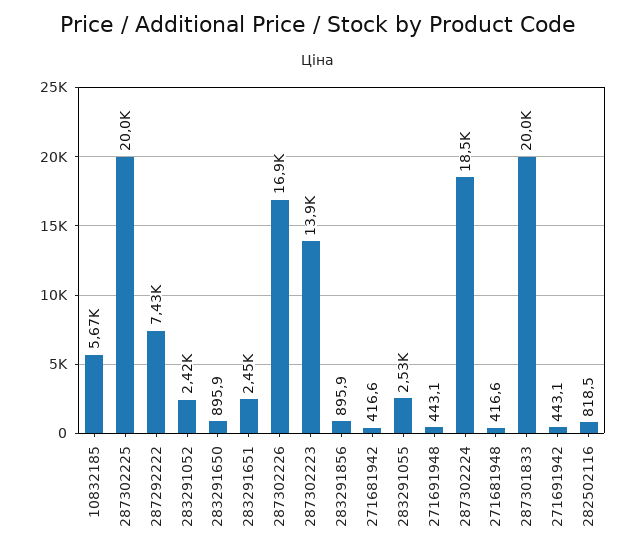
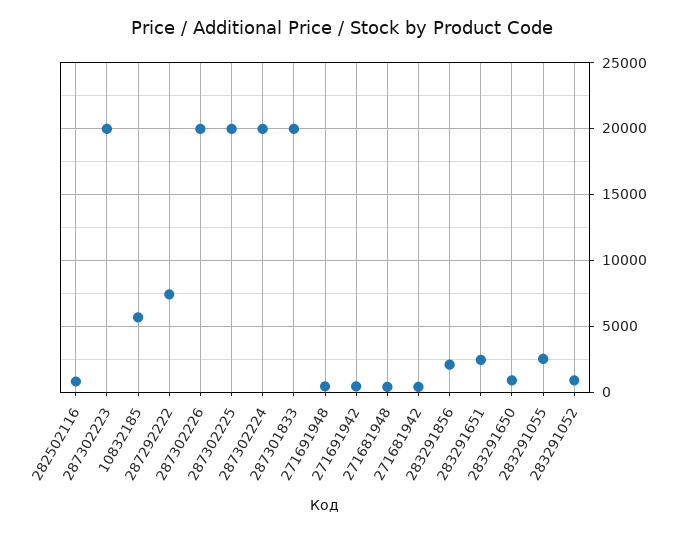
  {
    "10832185": 5670,
    "287302225": 20000,
    "287292222": 7430,
-   "283291052": 2420,
+   "283291052": 1000,
    "283291650": 895.9,
    "283291651": 2450,
-   "287302226": 16900,
+   "287302226": 20000,
-   "287302223": 13900,
+   "287302223": 20000,
-   "283291856": 895.9,
+   "283291856": 2000,
    "271681942": 416.6,
    "283291055": 2530,
    "271691948": 443.1,
-   "287302224": 18500,
+   "287302224": 20000,
    "271681948": 416.6,
    "287301833": 20000,
    "271691942": 443.1,
    "282502116": 818.5
  }

